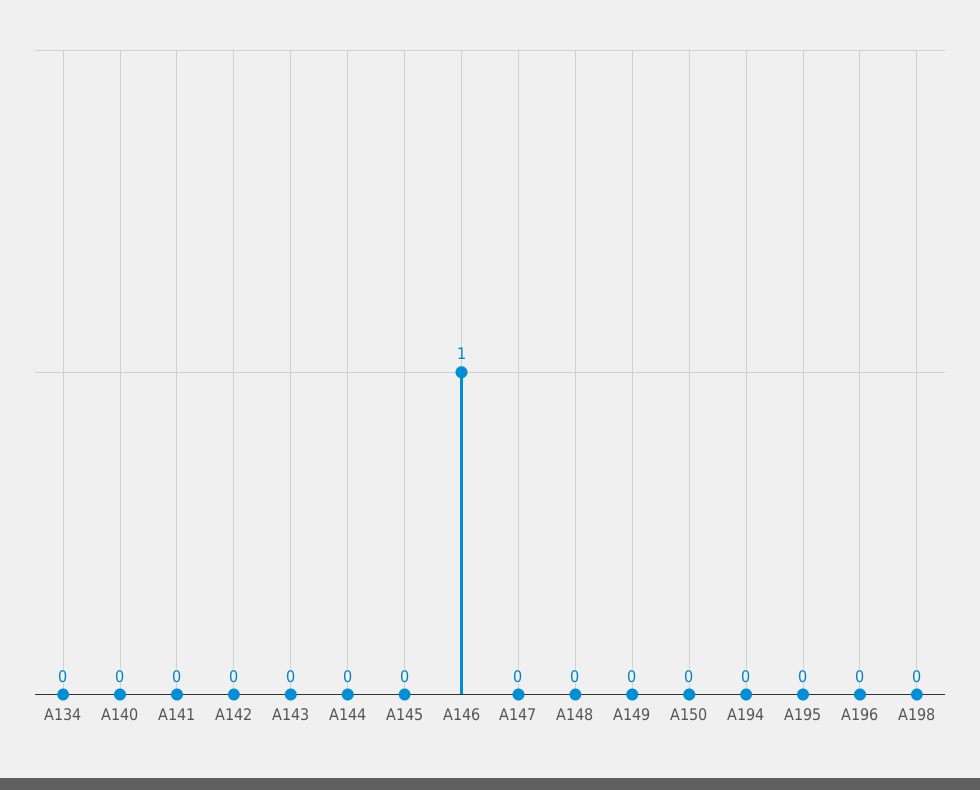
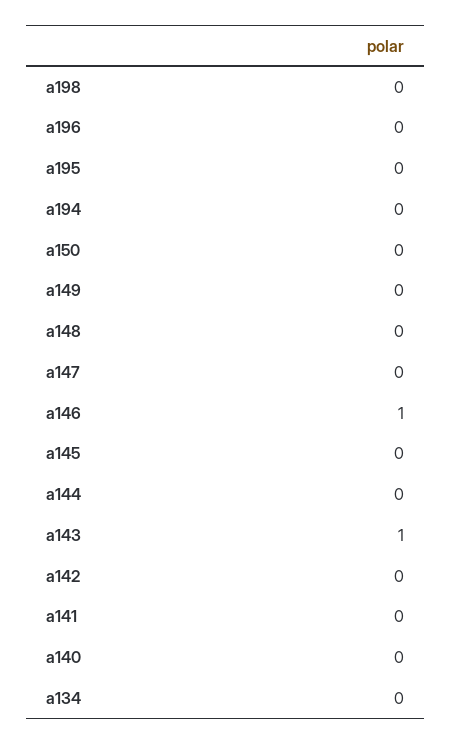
  {
    "A134": 0,
    "A140": 0,
    "A141": 0,
    "A142": 0,
-   "A143": 0,
+   "A143": 1,
    "A144": 0,
    "A145": 0,
    "A146": 1,
    "A147": 0,
    "A148": 0,
    "A149": 0,
    "A150": 0,
    "A194": 0,
    "A195": 0,
    "A196": 0,
    "A198": 0
  }

